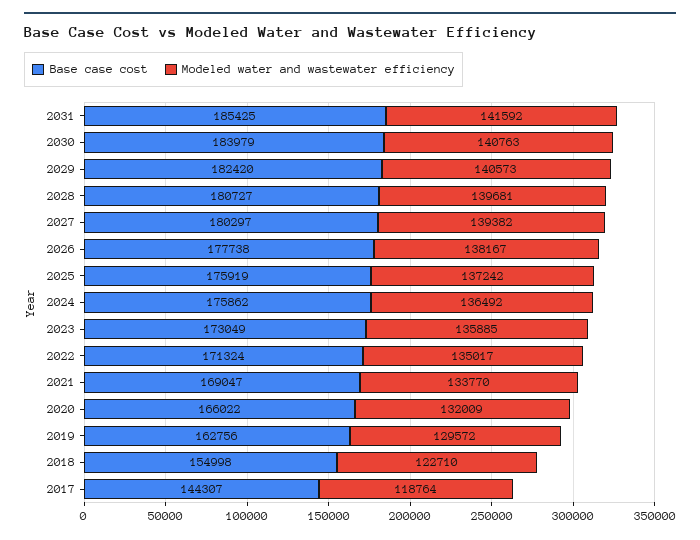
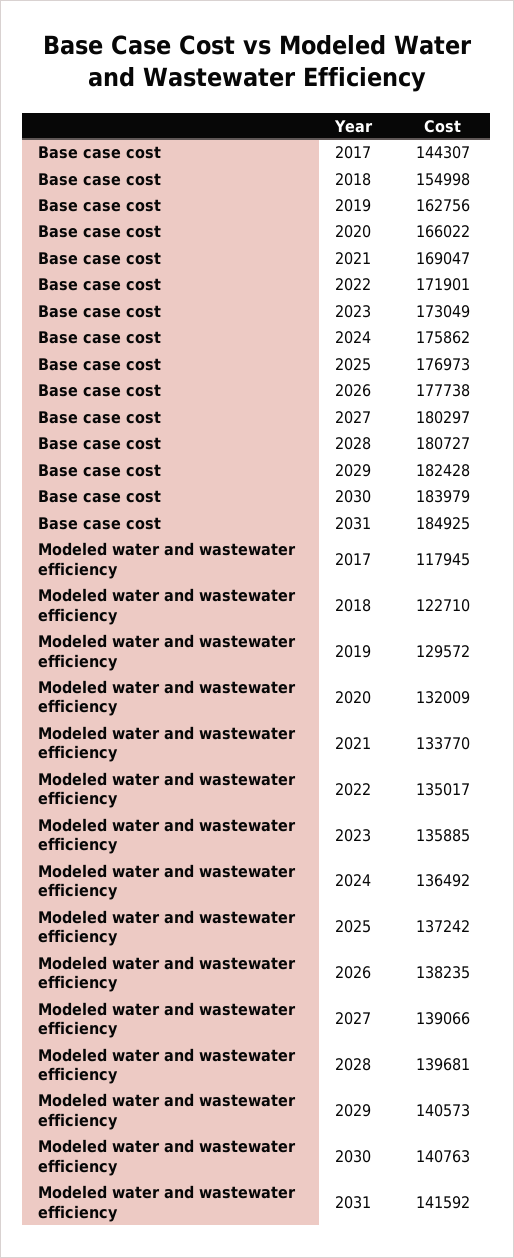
  {
    "Base case cost": {
-     "2031": 185425,
+     "2031": 184925,
      "2030": 183979,
-     "2029": 182420,
+     "2029": 182428,
      "2028": 180727,
      "2027": 180297,
      "2026": 177738,
-     "2025": 175919,
+     "2025": 176973,
      "2024": 175862,
      "2023": 173049,
-     "2022": 171324,
+     "2022": 171901,
      "2021": 169047,
      "2020": 166022,
      "2019": 162756,
      "2018": 154998,
      "2017": 144307
    },
    "Modeled water and wastewater efficiency": {
      "2031": 141592,
      "2030": 140763,
      "2029": 140573,
      "2028": 139681,
-     "2027": 139382,
+     "2027": 139066,
-     "2026": 138167,
+     "2026": 138235,
      "2025": 137242,
      "2024": 136492,
      "2023": 135885,
      "2022": 135017,
      "2021": 133770,
      "2020": 132009,
      "2019": 129572,
      "2018": 122710,
-     "2017": 118764
+     "2017": 117945
    }
  }

